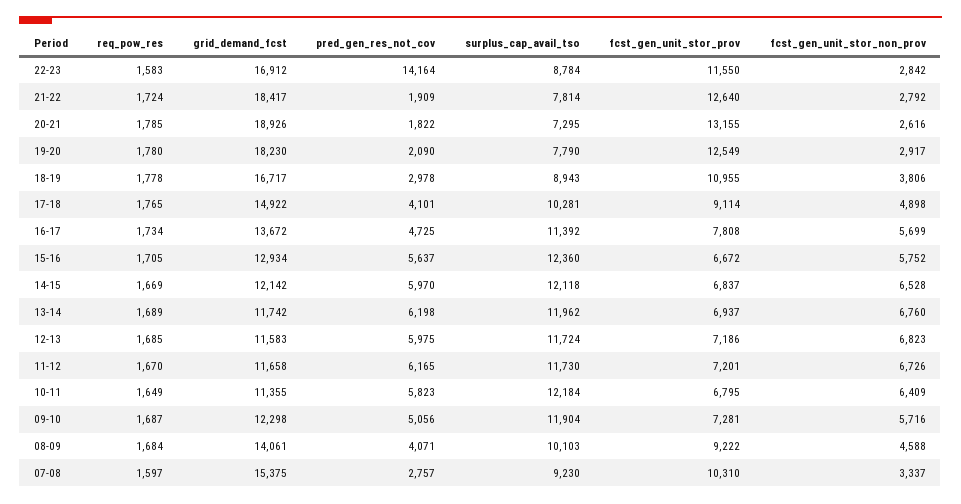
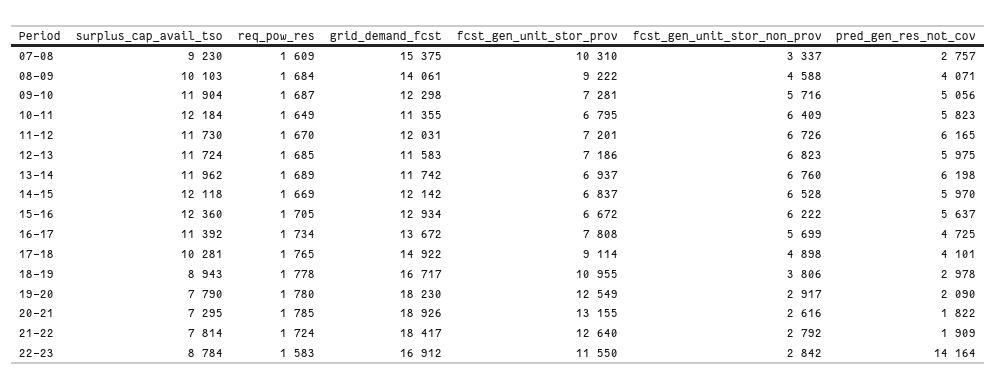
  {
    "req_pow_res": {
      "22-23": 1583,
      "21-22": 1724,
      "20-21": 1785,
      "19-20": 1780,
      "18-19": 1778,
      "17-18": 1765,
      "16-17": 1734,
      "15-16": 1705,
      "14-15": 1669,
      "13-14": 1689,
      "12-13": 1685,
      "11-12": 1670,
      "10-11": 1649,
      "09-10": 1687,
      "08-09": 1684,
-     "07-08": 1597
+     "07-08": 1609
    },
    "grid_demand_fcst": {
      "22-23": 16912,
      "21-22": 18417,
      "20-21": 18926,
      "19-20": 18230,
      "18-19": 16717,
      "17-18": 14922,
      "16-17": 13672,
      "15-16": 12934,
      "14-15": 12142,
      "13-14": 11742,
      "12-13": 11583,
-     "11-12": 11658,
+     "11-12": 12031,
      "10-11": 11355,
      "09-10": 12298,
      "08-09": 14061,
      "07-08": 15375
    },
    "pred_gen_res_not_cov": {
      "22-23": 14164,
      "21-22": 1909,
      "20-21": 1822,
      "19-20": 2090,
      "18-19": 2978,
      "17-18": 4101,
      "16-17": 4725,
      "15-16": 5637,
      "14-15": 5970,
      "13-14": 6198,
      "12-13": 5975,
      "11-12": 6165,
      "10-11": 5823,
      "09-10": 5056,
      "08-09": 4071,
      "07-08": 2757
    },
    "surplus_cap_avail_tso": {
      "22-23": 8784,
      "21-22": 7814,
      "20-21": 7295,
      "19-20": 7790,
      "18-19": 8943,
      "17-18": 10281,
      "16-17": 11392,
      "15-16": 12360,
      "14-15": 12118,
      "13-14": 11962,
      "12-13": 11724,
      "11-12": 11730,
      "10-11": 12184,
      "09-10": 11904,
      "08-09": 10103,
      "07-08": 9230
    },
    "fcst_gen_unit_stor_prov": {
      "22-23": 11550,
      "21-22": 12640,
      "20-21": 13155,
      "19-20": 12549,
      "18-19": 10955,
      "17-18": 9114,
      "16-17": 7808,
      "15-16": 6672,
      "14-15": 6837,
      "13-14": 6937,
      "12-13": 7186,
      "11-12": 7201,
      "10-11": 6795,
      "09-10": 7281,
      "08-09": 9222,
      "07-08": 10310
    },
    "fcst_gen_unit_stor_non_prov": {
      "22-23": 2842,
      "21-22": 2792,
      "20-21": 2616,
      "19-20": 2917,
      "18-19": 3806,
      "17-18": 4898,
      "16-17": 5699,
-     "15-16": 5752,
+     "15-16": 6222,
      "14-15": 6528,
      "13-14": 6760,
      "12-13": 6823,
      "11-12": 6726,
      "10-11": 6409,
      "09-10": 5716,
      "08-09": 4588,
      "07-08": 3337
    }
  }

